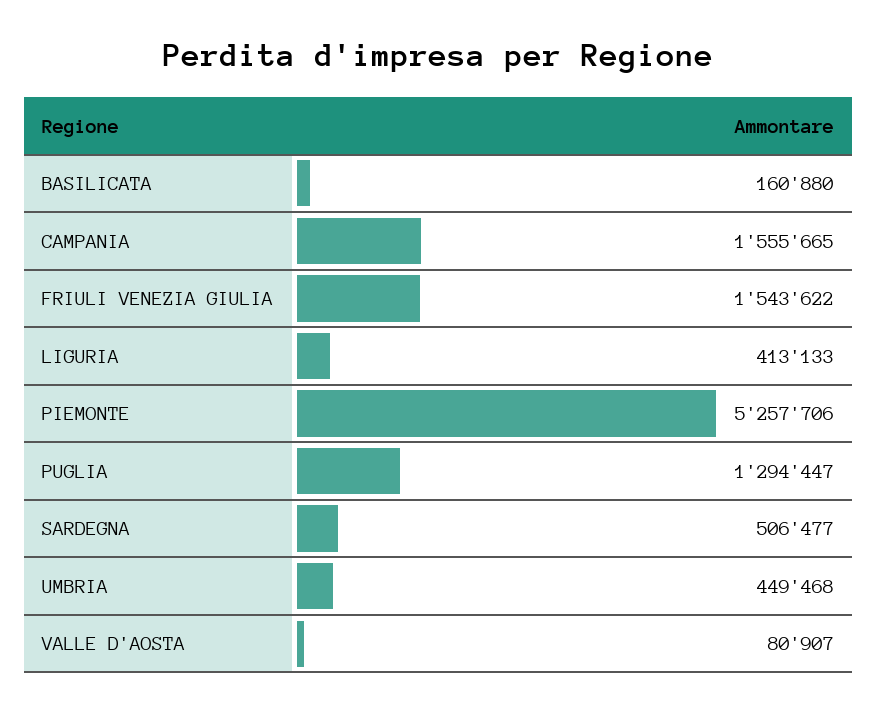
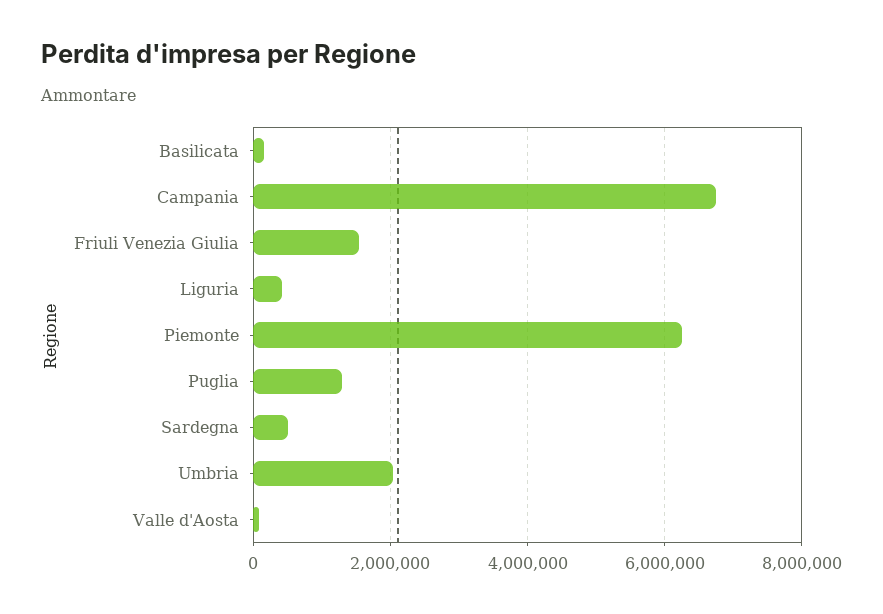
  {
    "BASILICATA": 160880,
-   "CAMPANIA": 1555665,
+   "CAMPANIA": 6800000,
    "FRIULI VENEZIA GIULIA": 1543622,
    "LIGURIA": 413133,
-   "PIEMONTE": 5257706,
+   "PIEMONTE": 6200000,
    "PUGLIA": 1294447,
    "SARDEGNA": 506477,
-   "UMBRIA": 449468,
+   "UMBRIA": 2000000,
    "VALLE D'AOSTA": 80907
  }

